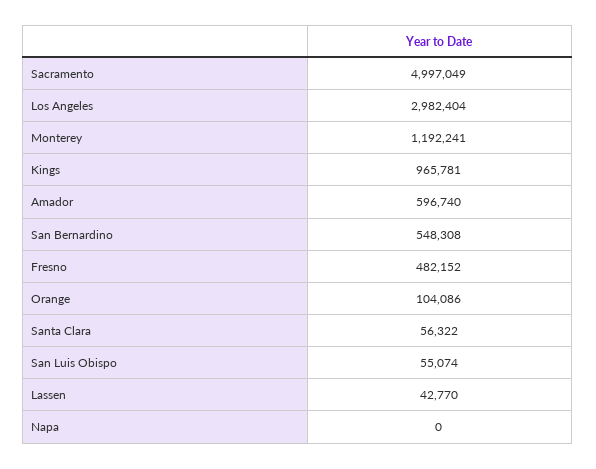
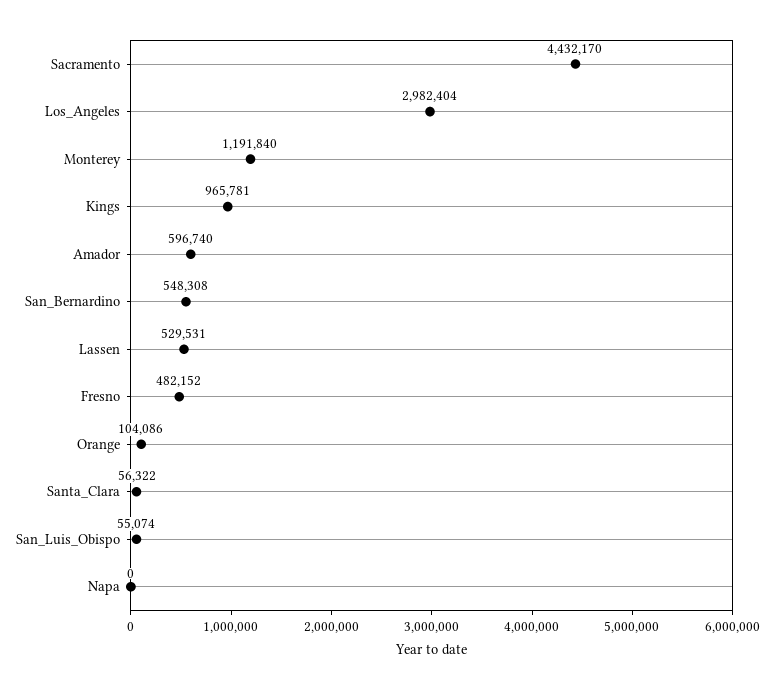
  {
-   "Sacramento": 4997049,
+   "Sacramento": 4432170,
    "Los Angeles": 2982404,
-   "Monterey": 1192241,
+   "Monterey": 1191840,
    "Kings": 965781,
    "Amador": 596740,
    "San Bernardino": 548308,
    "Fresno": 482152,
    "Orange": 104086,
    "Santa Clara": 56322,
    "San Luis Obispo": 55074,
-   "Lassen": 42770,
+   "Lassen": 529531,
    "Napa": 0
  }

